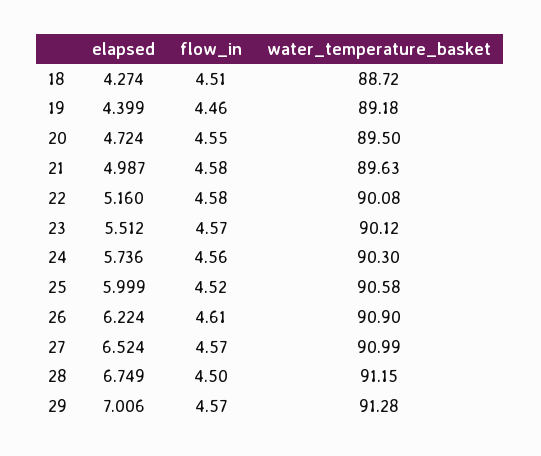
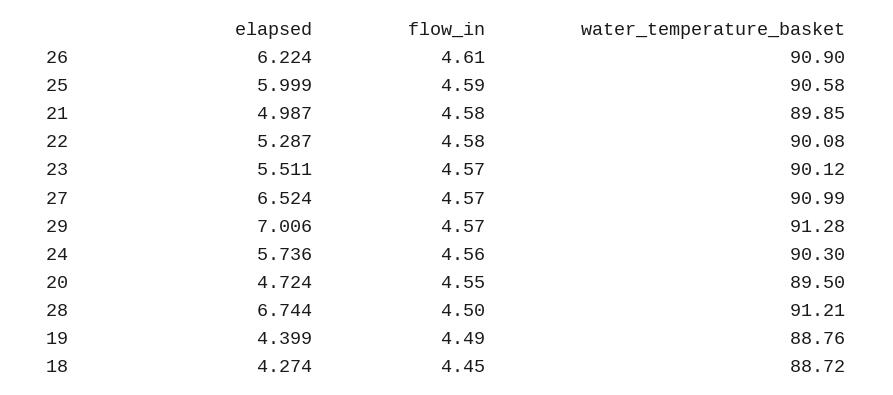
  {
    "elapsed": {
      "18": 4.274,
      "19": 4.399,
      "20": 4.724,
      "21": 4.987,
-     "22": 5.16,
+     "22": 5.287,
-     "23": 5.512,
+     "23": 5.511,
      "24": 5.736,
      "25": 5.999,
      "26": 6.224,
      "27": 6.524,
-     "28": 6.749,
+     "28": 6.744,
      "29": 7.006
    },
    "flow_in": {
-     "18": 4.51,
+     "18": 4.45,
-     "19": 4.46,
+     "19": 4.49,
      "20": 4.55,
      "21": 4.58,
      "22": 4.58,
      "23": 4.57,
      "24": 4.56,
-     "25": 4.52,
+     "25": 4.59,
      "26": 4.61,
      "27": 4.57,
      "28": 4.5,
      "29": 4.57
    },
    "water_temperature_basket": {
      "18": 88.72,
-     "19": 89.18,
+     "19": 88.76,
      "20": 89.5,
-     "21": 89.63,
+     "21": 89.85,
      "22": 90.08,
      "23": 90.12,
      "24": 90.3,
      "25": 90.58,
      "26": 90.9,
      "27": 90.99,
-     "28": 91.15,
+     "28": 91.21,
      "29": 91.28
    }
  }

